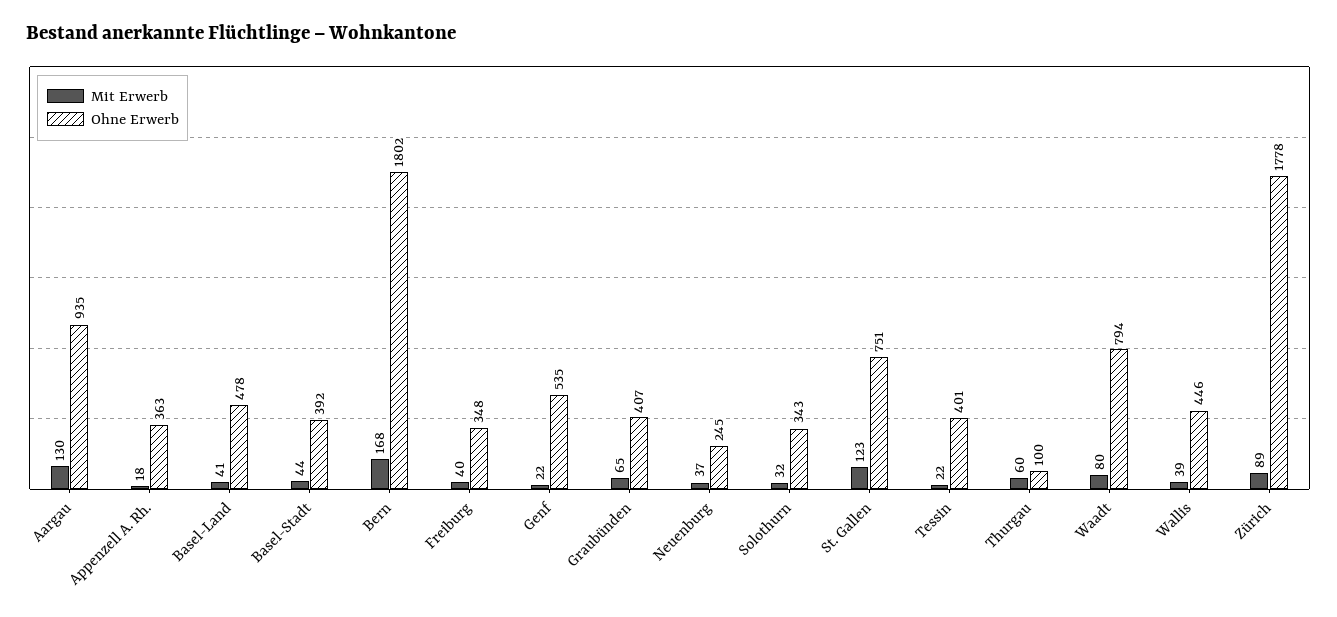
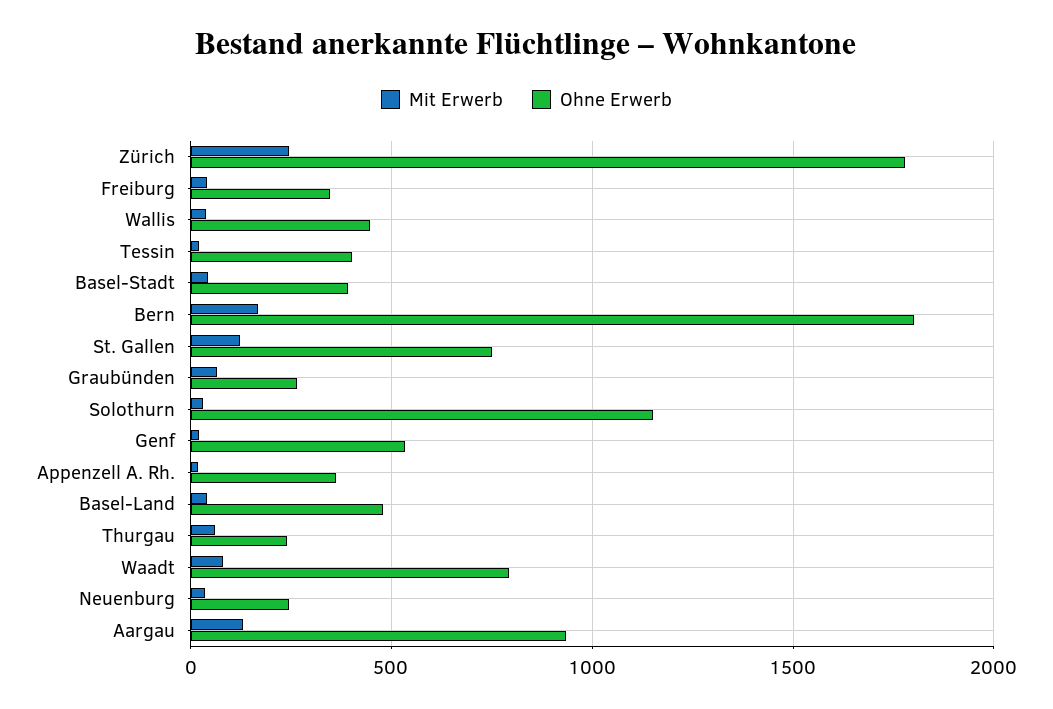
  {
    "Mit Erwerb": {
      "Aargau": 130,
      "Appenzell A. Rh.": 18,
      "Basel-Land": 41,
      "Basel-Stadt": 44,
      "Bern": 168,
      "Freiburg": 40,
      "Genf": 22,
      "Graubünden": 65,
      "Neuenburg": 37,
      "Solothurn": 32,
      "St. Gallen": 123,
      "Tessin": 22,
      "Thurgau": 60,
      "Waadt": 80,
      "Wallis": 39,
-     "Zürich": 89
+     "Zürich": 250
    },
    "Ohne Erwerb": {
      "Aargau": 935,
      "Appenzell A. Rh.": 363,
      "Basel-Land": 478,
      "Basel-Stadt": 392,
      "Bern": 1802,
      "Freiburg": 348,
      "Genf": 535,
-     "Graubünden": 407,
+     "Graubünden": 250,
      "Neuenburg": 245,
-     "Solothurn": 343,
+     "Solothurn": 1150,
      "St. Gallen": 751,
      "Tessin": 401,
-     "Thurgau": 100,
+     "Thurgau": 250,
      "Waadt": 794,
      "Wallis": 446,
      "Zürich": 1778
    }
  }

